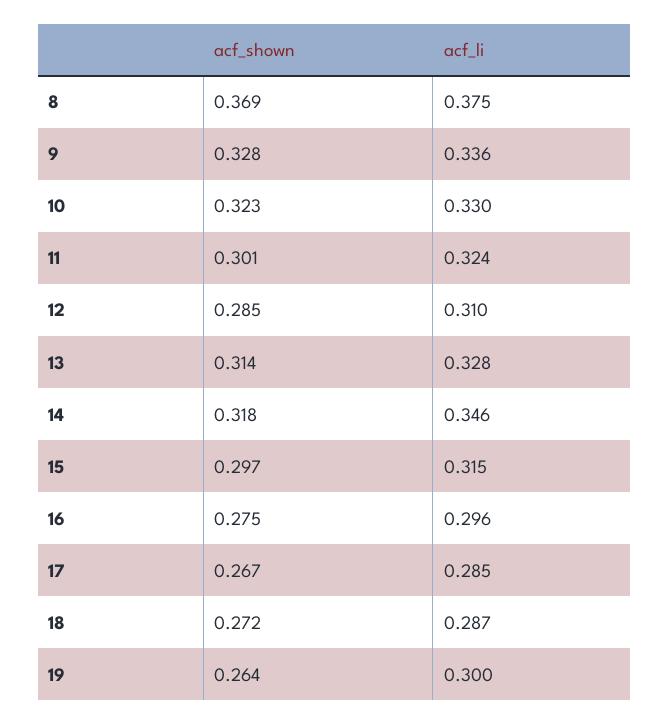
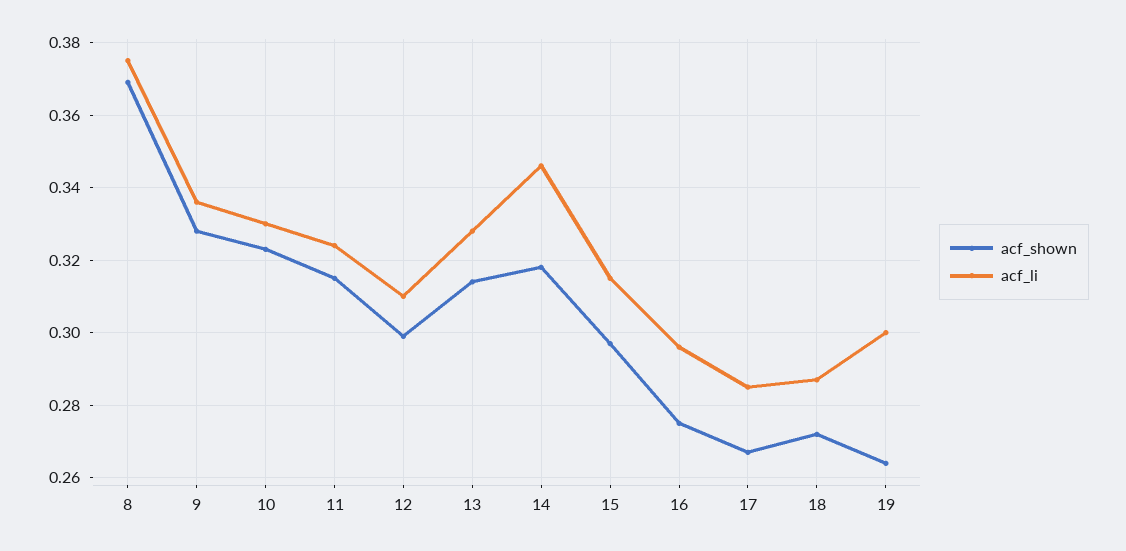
  {
    "acf_shown": {
      "8": 0.369,
      "9": 0.328,
      "10": 0.323,
-     "11": 0.301,
+     "11": 0.315,
-     "12": 0.285,
+     "12": 0.3,
      "13": 0.314,
      "14": 0.318,
      "15": 0.297,
      "16": 0.275,
      "17": 0.267,
      "18": 0.272,
      "19": 0.264
    },
    "acf_li": {
      "8": 0.375,
      "9": 0.336,
      "10": 0.33,
      "11": 0.324,
      "12": 0.31,
      "13": 0.328,
      "14": 0.346,
      "15": 0.315,
      "16": 0.296,
      "17": 0.285,
      "18": 0.287,
      "19": 0.3
    }
  }

